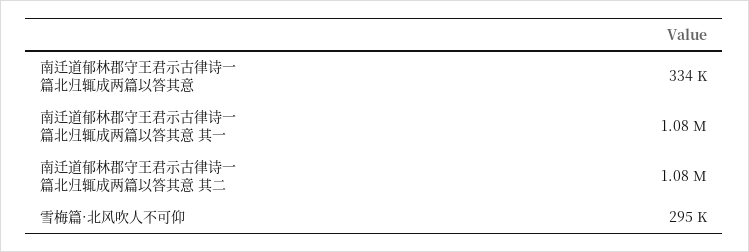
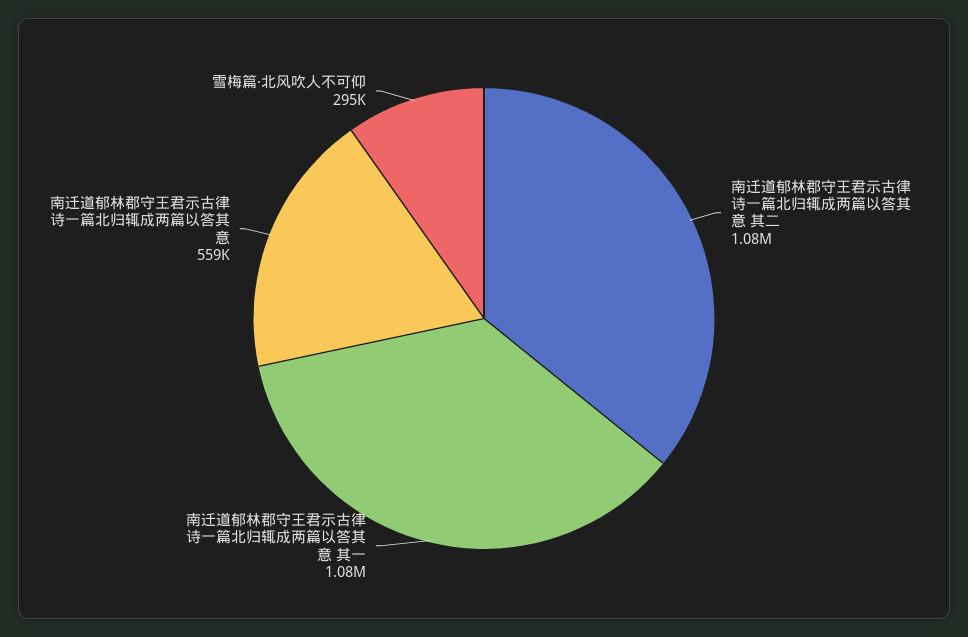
  {
-   "南迁道郁林郡守王君示古律诗一篇北归辄成两篇以答其意": 334000,
+   "南迁道郁林郡守王君示古律诗一篇北归辄成两篇以答其意": 559000,
    "南迁道郁林郡守王君示古律诗一篇北归辄成两篇以答其意 其一": 1080000,
    "南迁道郁林郡守王君示古律诗一篇北归辄成两篇以答其意 其二": 1080000,
    "雪梅篇·北风吹人不可仰": 295000
  }

